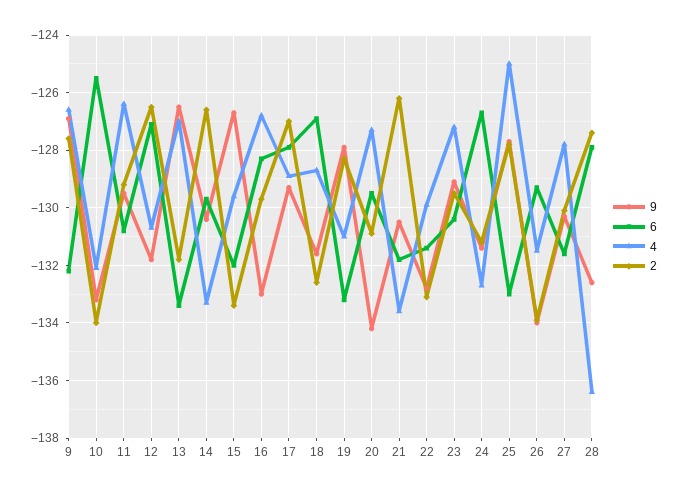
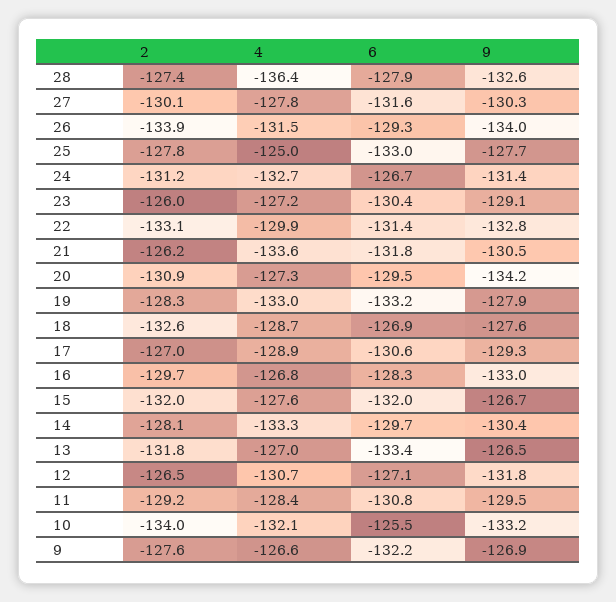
  {
    "9": {
      "9": -126.9,
      "10": -133.2,
      "11": -129.5,
      "12": -131.8,
      "13": -126.5,
      "14": -130.4,
      "15": -126.7,
      "16": -133,
      "17": -129.3,
-     "18": -131.5,
+     "18": -127.6,
      "19": -127.9,
      "20": -134.2,
      "21": -130.5,
      "22": -132.8,
      "23": -129.1,
      "24": -131.4,
      "25": -127.7,
      "26": -134,
      "27": -130.3,
      "28": -132.6
    },
    "6": {
      "9": -132.2,
      "10": -125.5,
      "11": -130.8,
      "12": -127.1,
      "13": -133.4,
      "14": -129.7,
      "15": -132,
      "16": -128.3,
-     "17": -128,
+     "17": -130.6,
      "18": -126.9,
      "19": -133.2,
      "20": -129.5,
      "21": -131.8,
      "22": -131.4,
      "23": -130.4,
      "24": -126.7,
      "25": -133,
      "26": -129.3,
      "27": -131.6,
      "28": -127.9
    },
    "4": {
      "9": -126.6,
      "10": -132.1,
-     "11": -126.5,
+     "11": -128.4,
      "12": -130.7,
      "13": -127,
      "14": -133.3,
-     "15": -129.5,
+     "15": -127.6,
      "16": -126.8,
      "17": -128.9,
      "18": -128.7,
-     "19": -131,
+     "19": -133,
      "20": -127.3,
      "21": -133.6,
      "22": -129.9,
      "23": -127.2,
      "24": -132.7,
      "25": -125,
      "26": -131.5,
      "27": -127.8,
      "28": -136.4
    },
    "2": {
      "9": -127.6,
      "10": -134,
      "11": -129.2,
      "12": -126.5,
      "13": -131.8,
-     "14": -126.5,
+     "14": -128.1,
-     "15": -133.5,
+     "15": -132,
      "16": -129.7,
      "17": -127,
      "18": -132.6,
      "19": -128.3,
      "20": -130.9,
      "21": -126.2,
      "22": -133.1,
-     "23": -129.5,
+     "23": -126,
      "24": -131.2,
      "25": -127.8,
      "26": -133.9,
      "27": -130.1,
      "28": -127.4
    }
  }

